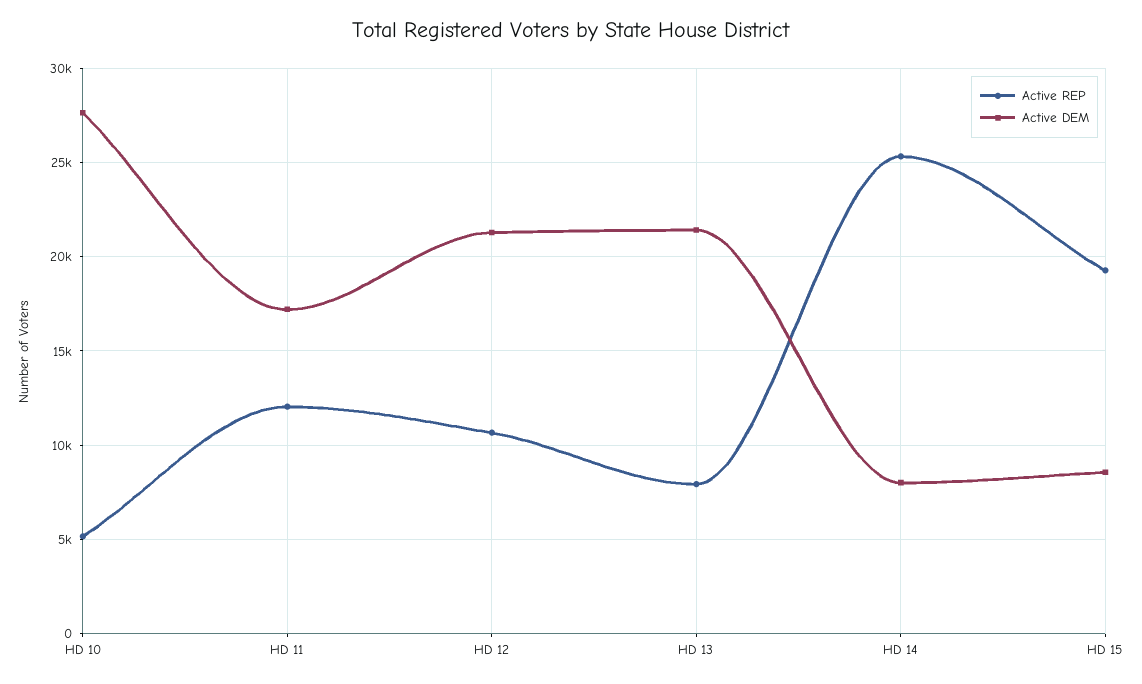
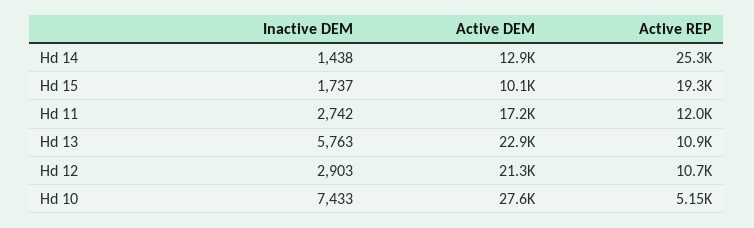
  {
    "Active REP": {
      "HD 10": 5150,
      "HD 11": 12000,
      "HD 12": 10700,
-     "HD 13": 8000,
+     "HD 13": 10900,
      "HD 14": 25300,
      "HD 15": 19300
    },
    "Active DEM": {
      "HD 10": 27600,
      "HD 11": 17200,
      "HD 12": 21300,
-     "HD 13": 21500,
+     "HD 13": 22900,
-     "HD 14": 8000,
+     "HD 14": 12900,
-     "HD 15": 8500
+     "HD 15": 10100
-   }
+   },
+   "Inactive DEM": {
+     "HD 14": 1438,
+     "HD 15": 1737,
+     "HD 11": 2742,
+     "HD 13": 5763,
+     "HD 12": 2903,
+     "HD 10": 7433
+   }
  }

